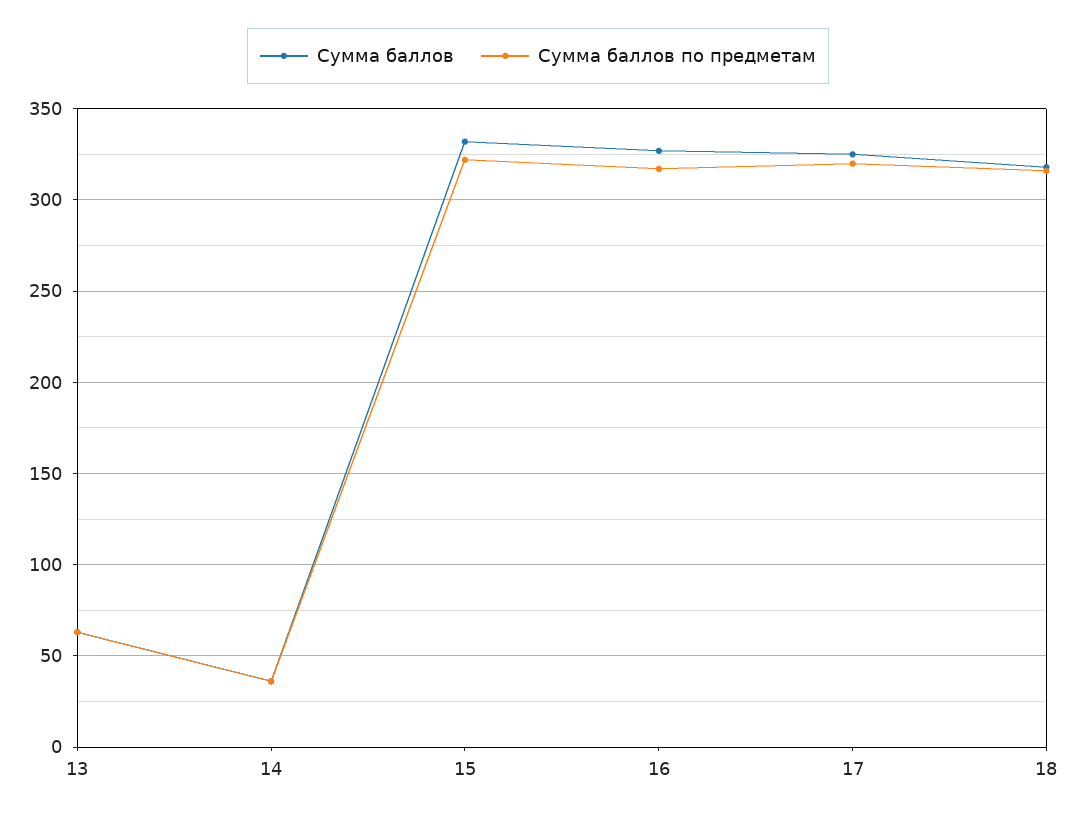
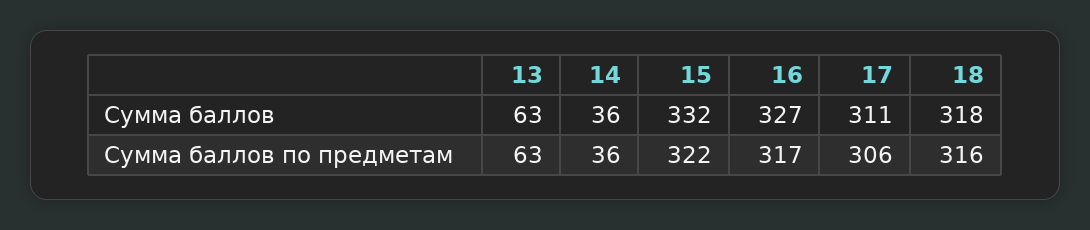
  {
    "Сумма баллов": {
      "13": 63,
      "14": 36,
      "15": 332,
      "16": 327,
-     "17": 325,
+     "17": 311,
      "18": 318
    },
    "Сумма баллов по предметам": {
      "13": 63,
      "14": 36,
      "15": 322,
      "16": 317,
-     "17": 320,
+     "17": 306,
      "18": 316
    }
  }

